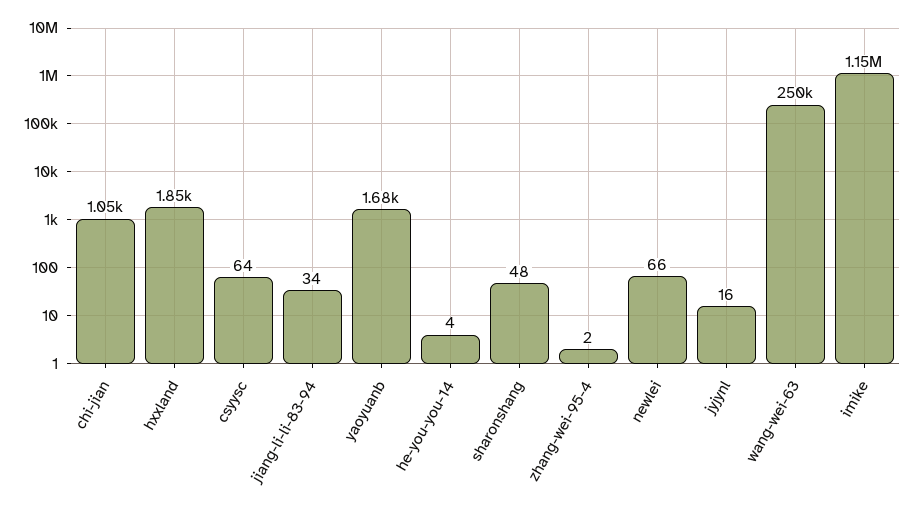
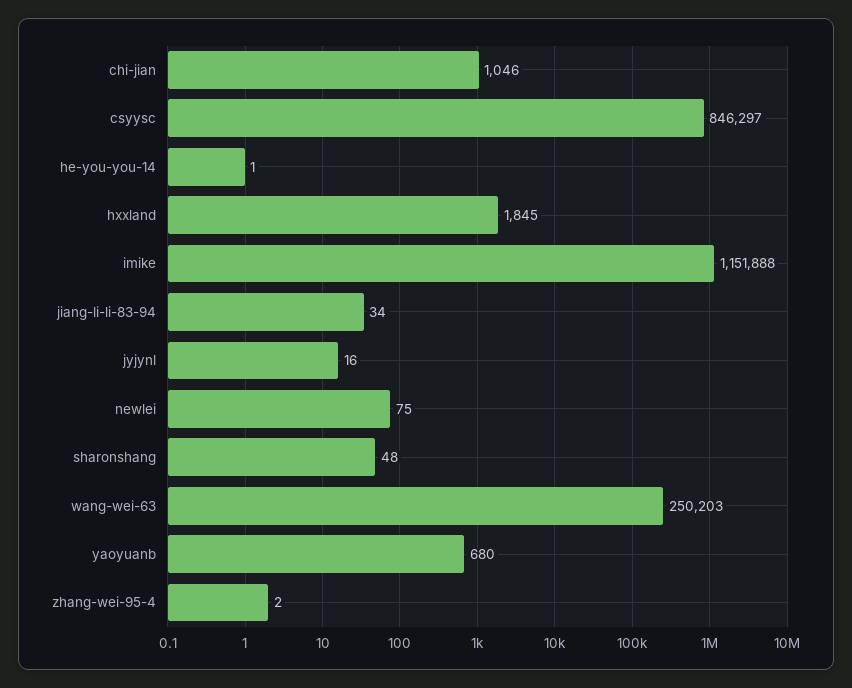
  {
    "chi-jian": 1046,
    "hxxland": 1845,
-   "csyysc": 64,
+   "csyysc": 846297,
    "jiang-li-li-83-94": 34,
-   "yaoyuanb": 1680,
+   "yaoyuanb": 680,
-   "he-you-you-14": 4,
+   "he-you-you-14": 1,
    "sharonshang": 48,
    "zhang-wei-95-4": 2,
-   "newlei": 66,
+   "newlei": 75,
    "jyjynl": 16,
    "wang-wei-63": 250203,
    "imike": 1151888
  }

